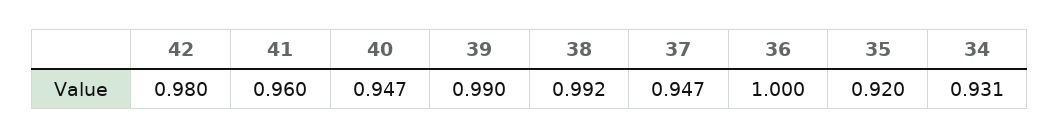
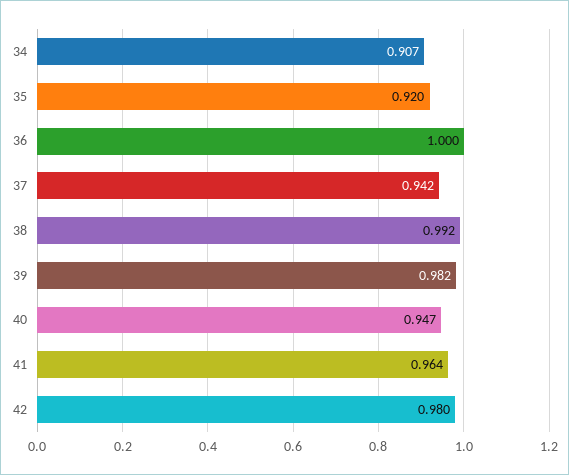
  {
    "42": 0.98,
-   "41": 0.96,
+   "41": 0.964,
    "40": 0.947,
-   "39": 0.99,
+   "39": 0.982,
    "38": 0.992,
-   "37": 0.947,
+   "37": 0.942,
    "36": 1,
    "35": 0.92,
-   "34": 0.931
+   "34": 0.907
  }

